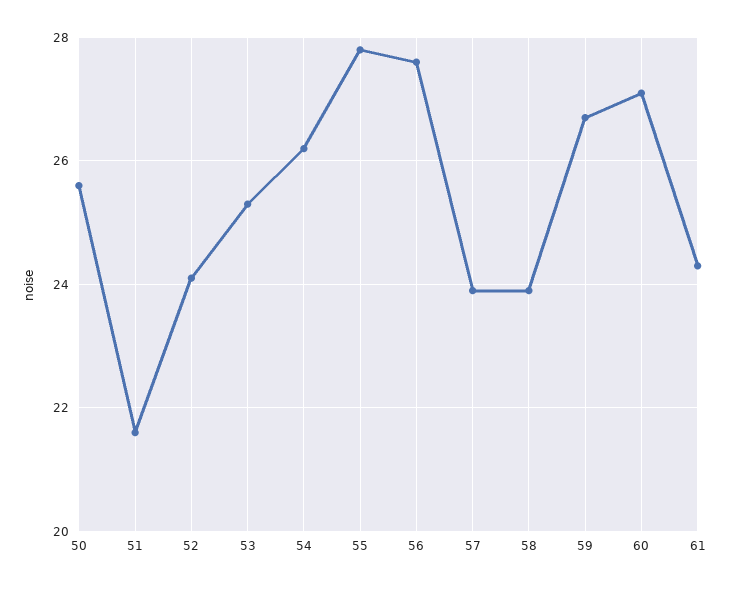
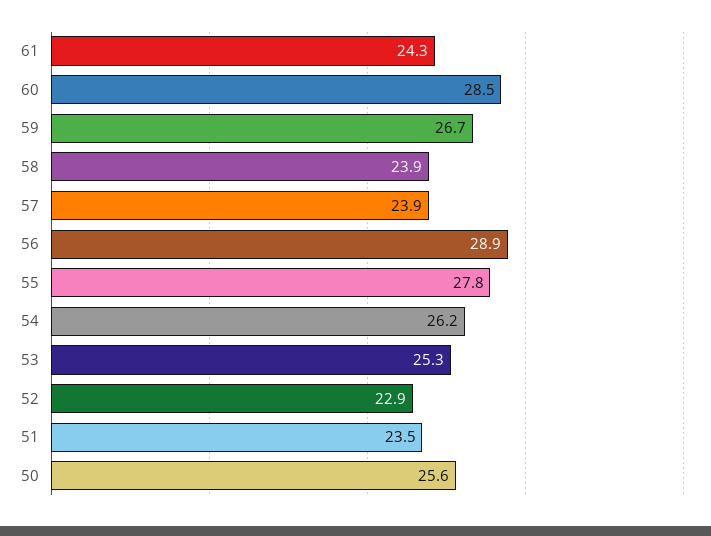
  {
    "50": 25.6,
-   "51": 21.5,
+   "51": 23.5,
-   "52": 24,
+   "52": 22.9,
    "53": 25.3,
    "54": 26.2,
    "55": 27.8,
-   "56": 27.5,
+   "56": 28.9,
    "57": 23.9,
    "58": 23.9,
    "59": 26.7,
-   "60": 27,
+   "60": 28.5,
    "61": 24.3
  }

